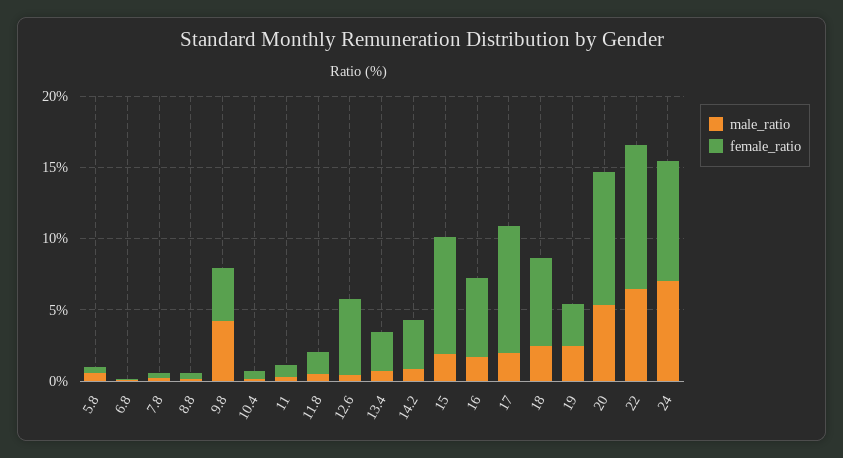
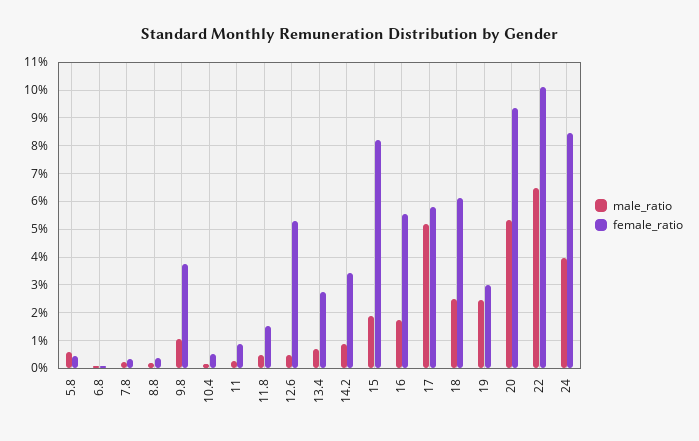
  {
    "male_ratio": {
      "5.8": 0.5,
      "6.8": 0,
      "7.8": 0.25,
      "8.8": 0.25,
-     "9.8": 4,
+     "9.8": 1,
      "10.4": 0.25,
      "11": 0.25,
      "11.8": 0.5,
      "12.6": 0.5,
      "13.4": 0.75,
      "14.2": 1,
      "15": 2,
      "16": 1.75,
-     "17": 2,
+     "17": 5.25,
      "18": 2.5,
      "19": 2.5,
      "20": 5.25,
      "22": 6.5,
-     "24": 7
+     "24": 4
    },
    "female_ratio": {
      "5.8": 0.5,
      "6.8": 0,
      "7.8": 0.25,
      "8.8": 0.25,
      "9.8": 3.75,
      "10.4": 0.5,
      "11": 1,
      "11.8": 1.5,
      "12.6": 5.25,
      "13.4": 2.75,
      "14.2": 3.5,
      "15": 8.25,
      "16": 5.5,
-     "17": 9,
+     "17": 5.75,
      "18": 6,
      "19": 3,
      "20": 9.25,
      "22": 10,
      "24": 8.5
    }
  }

